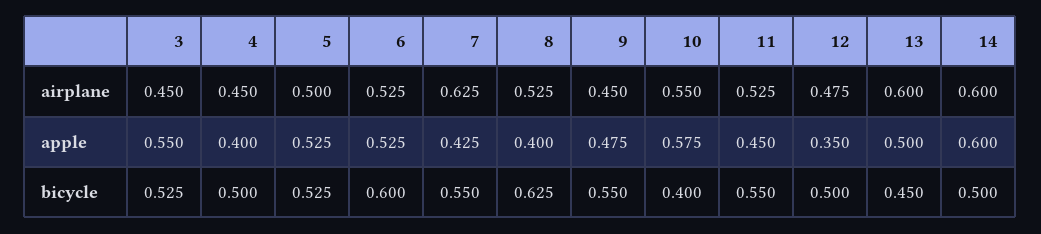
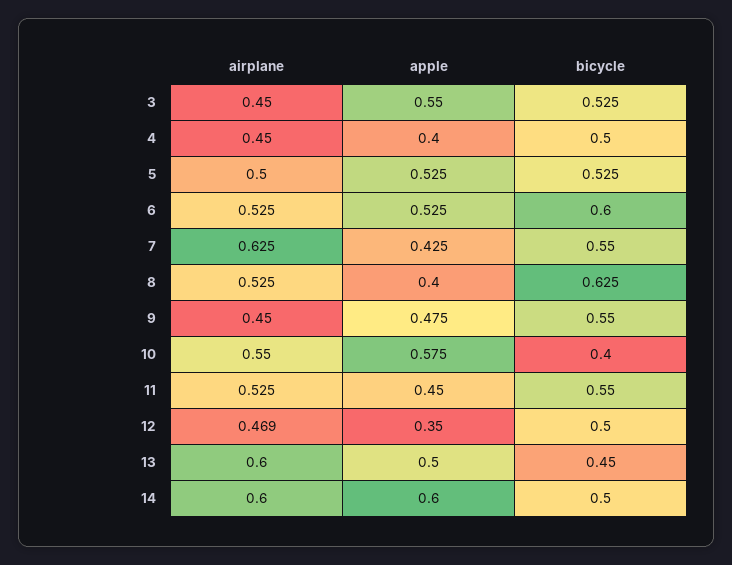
  {
    "3": {
      "airplane": 0.45,
      "apple": 0.55,
      "bicycle": 0.525
    },
    "4": {
      "airplane": 0.45,
      "apple": 0.4,
      "bicycle": 0.5
    },
    "5": {
      "airplane": 0.5,
      "apple": 0.525,
      "bicycle": 0.525
    },
    "6": {
      "airplane": 0.525,
      "apple": 0.525,
      "bicycle": 0.6
    },
    "7": {
      "airplane": 0.625,
      "apple": 0.425,
      "bicycle": 0.55
    },
    "8": {
      "airplane": 0.525,
      "apple": 0.4,
      "bicycle": 0.625
    },
    "9": {
      "airplane": 0.45,
      "apple": 0.475,
      "bicycle": 0.55
    },
    "10": {
      "airplane": 0.55,
      "apple": 0.575,
      "bicycle": 0.4
    },
    "11": {
      "airplane": 0.525,
      "apple": 0.45,
      "bicycle": 0.55
    },
    "12": {
-     "airplane": 0.475,
+     "airplane": 0.469,
      "apple": 0.35,
      "bicycle": 0.5
    },
    "13": {
      "airplane": 0.6,
      "apple": 0.5,
      "bicycle": 0.45
    },
    "14": {
      "airplane": 0.6,
      "apple": 0.6,
      "bicycle": 0.5
    }
  }

